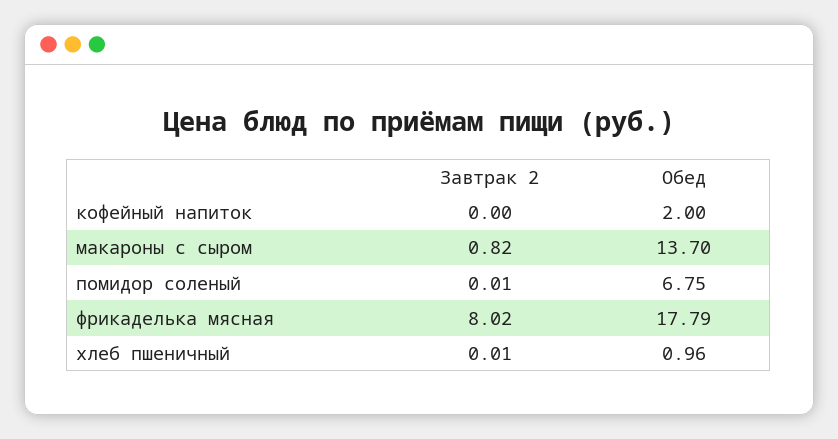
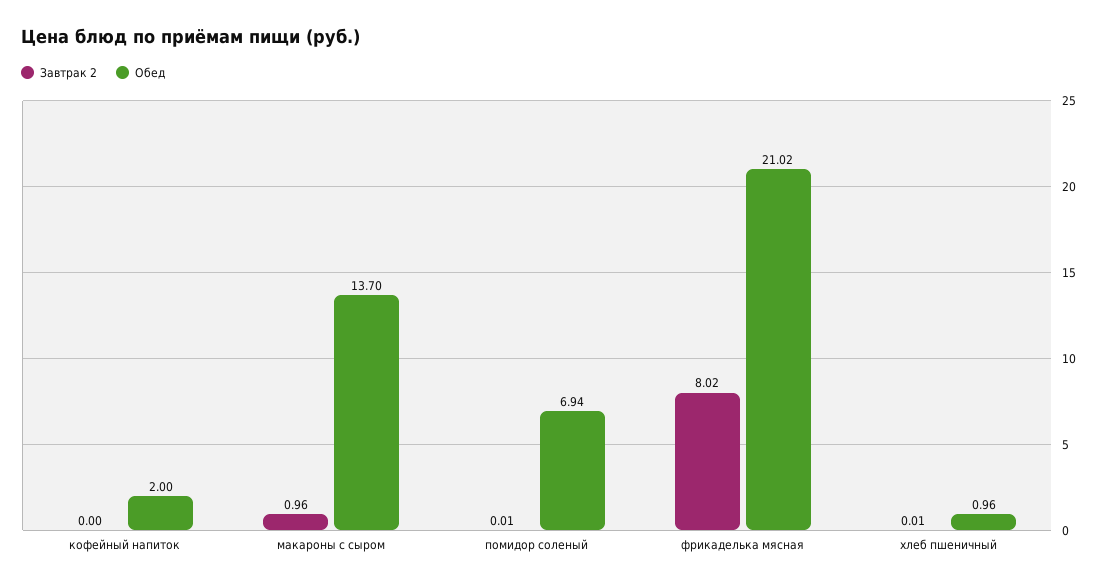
  {
    "Завтрак 2": {
      "кофейный напиток": 0,
-     "макароны с сыром": 0.82,
+     "макароны с сыром": 0.96,
      "помидор соленый": 0.01,
      "фрикаделька мясная": 8.02,
      "хлеб пшеничный": 0.01
    },
    "Обед": {
      "кофейный напиток": 2,
      "макароны с сыром": 13.7,
-     "помидор соленый": 6.75,
+     "помидор соленый": 6.94,
-     "фрикаделька мясная": 17.79,
+     "фрикаделька мясная": 21.02,
      "хлеб пшеничный": 0.96
    }
  }

